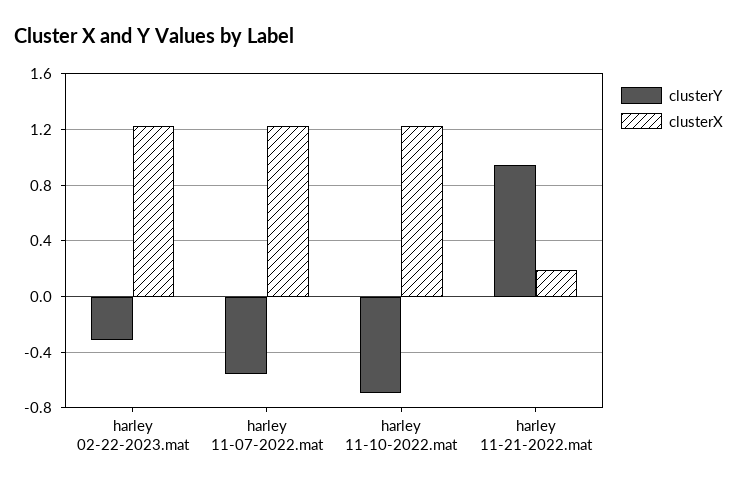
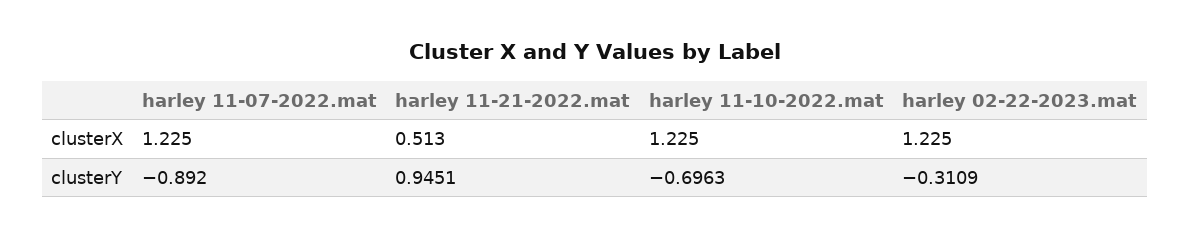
  {
    "clusterY": {
      "harley 02-22-2023.mat": -0.3109,
-     "harley 11-07-2022.mat": -0.55,
+     "harley 11-07-2022.mat": -0.892,
      "harley 11-10-2022.mat": -0.6963,
      "harley 11-21-2022.mat": 0.9451
    },
    "clusterX": {
      "harley 02-22-2023.mat": 1.225,
      "harley 11-07-2022.mat": 1.225,
      "harley 11-10-2022.mat": 1.225,
-     "harley 11-21-2022.mat": 0.2
+     "harley 11-21-2022.mat": 0.513
    }
  }

